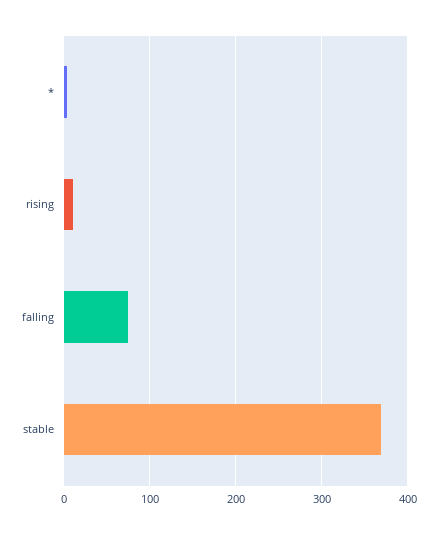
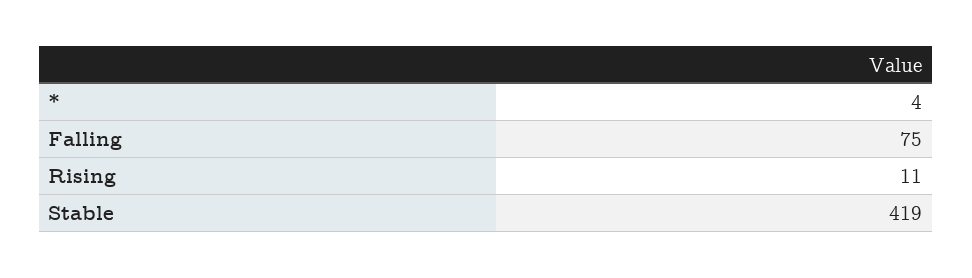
  {
    "*": 4,
    "rising": 11,
    "falling": 75,
-   "stable": 370
+   "stable": 419
  }

